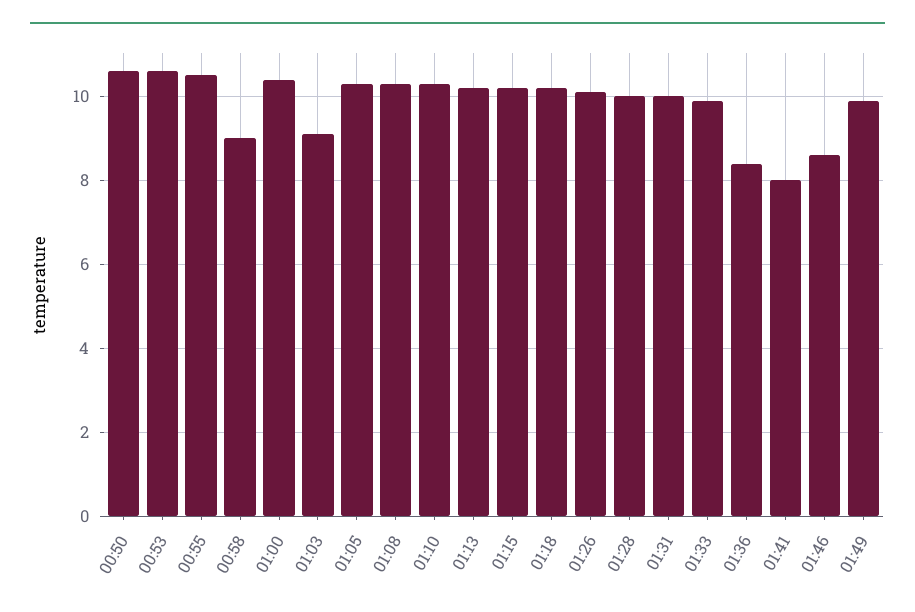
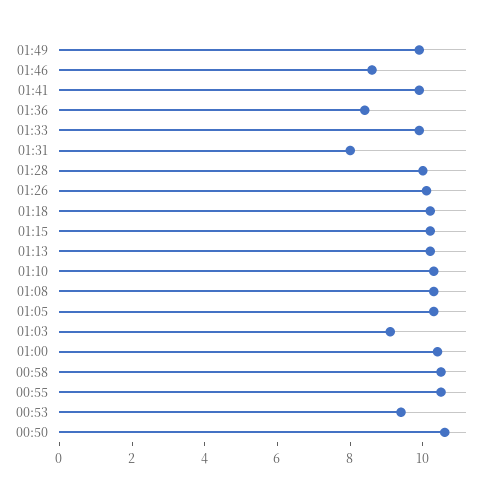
  {
    "00:50": 10.5,
-   "00:53": 10.5,
+   "00:53": 9.5,
    "00:55": 10.5,
-   "00:58": 9,
+   "00:58": 10.5,
    "01:00": 10.5,
    "01:03": 9,
    "01:05": 10.5,
    "01:08": 10.5,
    "01:10": 10.5,
    "01:13": 10,
    "01:15": 10,
    "01:18": 10,
    "01:26": 10,
    "01:28": 10,
-   "01:31": 10,
+   "01:31": 8,
    "01:33": 10,
    "01:36": 8.5,
-   "01:41": 8,
+   "01:41": 10,
    "01:46": 8.5,
    "01:49": 10
  }

